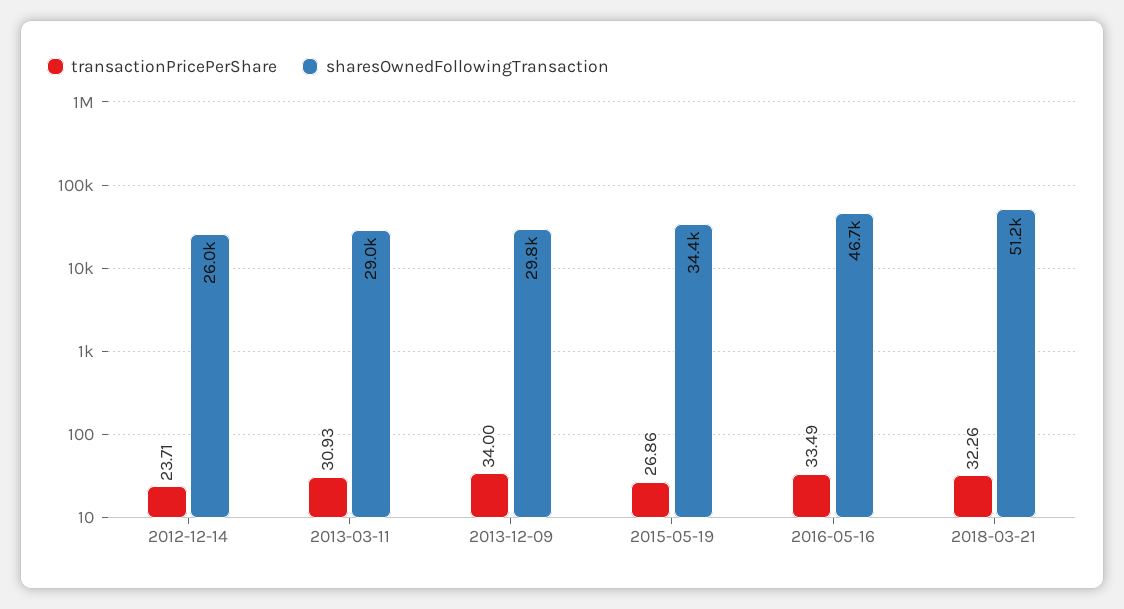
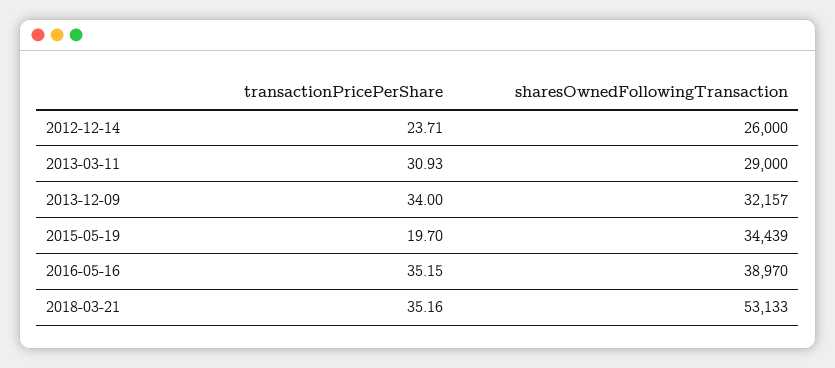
  {
    "transactionPricePerShare": {
      "2012-12-14": 23.71,
      "2013-03-11": 30.93,
      "2013-12-09": 34,
-     "2015-05-19": 26.86,
+     "2015-05-19": 19.7,
-     "2016-05-16": 33.49,
+     "2016-05-16": 35.15,
-     "2018-03-21": 32.26
+     "2018-03-21": 35.16
    },
    "sharesOwnedFollowingTransaction": {
      "2012-12-14": 26000,
      "2013-03-11": 29000,
-     "2013-12-09": 29800,
+     "2013-12-09": 32157,
      "2015-05-19": 34439,
-     "2016-05-16": 46700,
+     "2016-05-16": 38970,
-     "2018-03-21": 51200
+     "2018-03-21": 53133
    }
  }

